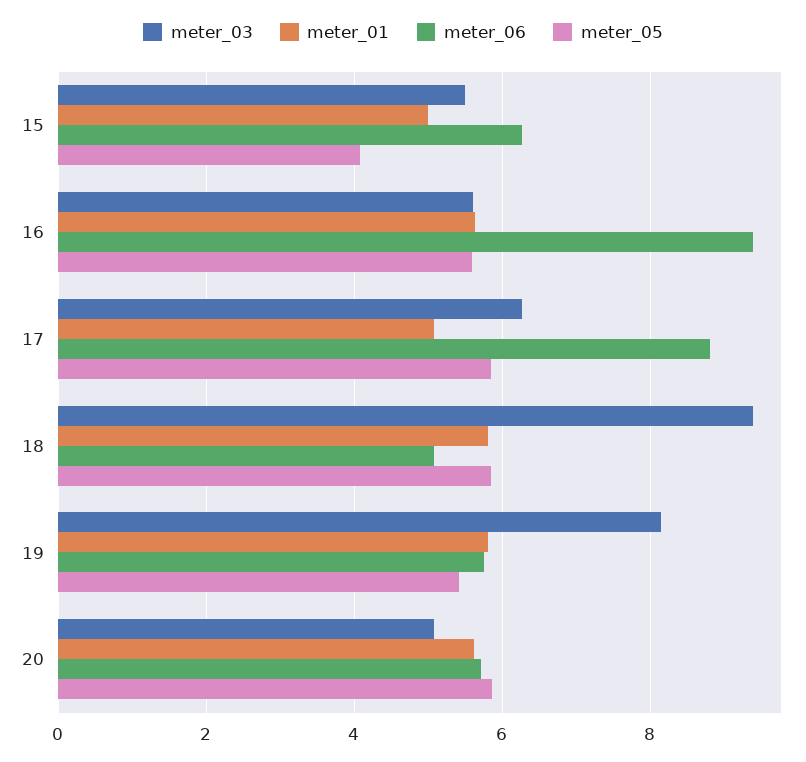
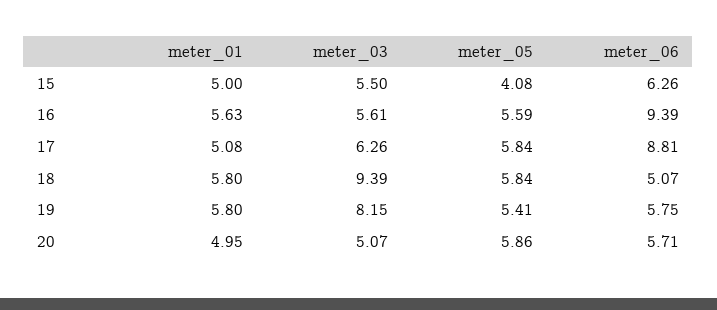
  {
    "meter_03": {
      "15": 5.5,
      "16": 5.61,
      "17": 6.26,
      "18": 9.39,
      "19": 8.15,
      "20": 5.07
    },
    "meter_01": {
      "15": 5,
      "16": 5.63,
      "17": 5.08,
      "18": 5.8,
      "19": 5.8,
-     "20": 5.6
+     "20": 4.95
    },
    "meter_06": {
      "15": 6.26,
      "16": 9.39,
      "17": 8.81,
      "18": 5.07,
      "19": 5.75,
      "20": 5.71
    },
    "meter_05": {
      "15": 4.08,
      "16": 5.59,
      "17": 5.84,
      "18": 5.84,
      "19": 5.41,
      "20": 5.86
    }
  }

